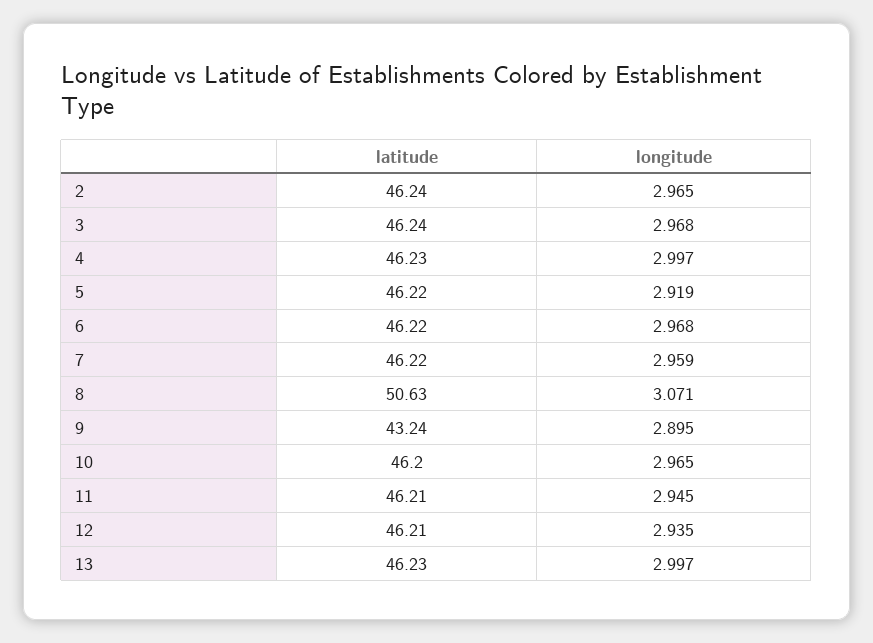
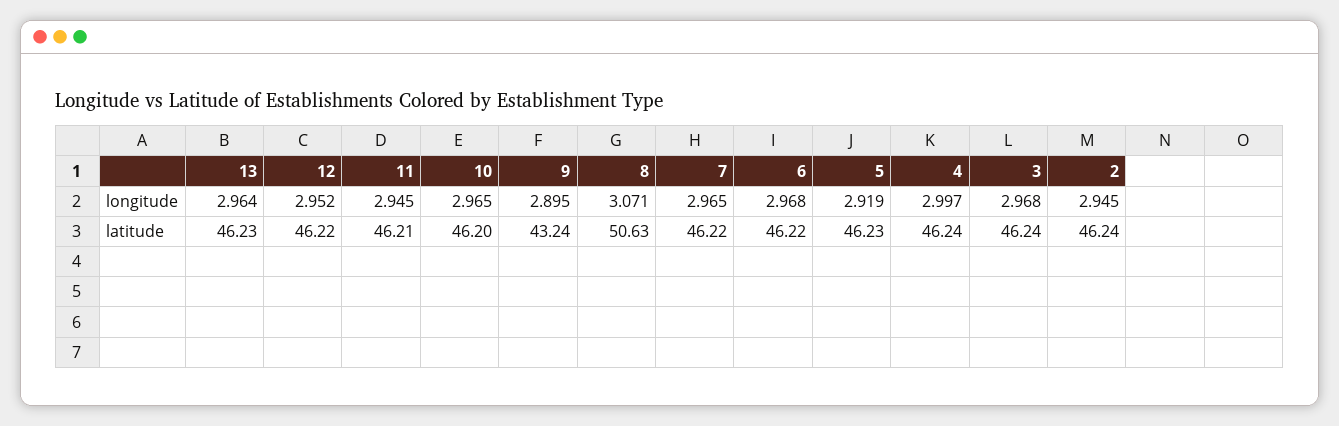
  {
    "latitude": {
      "2": 46.24,
      "3": 46.24,
-     "4": 46.23,
+     "4": 46.24,
-     "5": 46.22,
+     "5": 46.23,
      "6": 46.22,
      "7": 46.22,
      "8": 50.63,
      "9": 43.24,
      "10": 46.2,
      "11": 46.21,
-     "12": 46.21,
+     "12": 46.22,
      "13": 46.23
    },
    "longitude": {
-     "2": 2.965,
+     "2": 2.945,
      "3": 2.968,
      "4": 2.997,
      "5": 2.919,
      "6": 2.968,
-     "7": 2.959,
+     "7": 2.965,
      "8": 3.071,
      "9": 2.895,
      "10": 2.965,
      "11": 2.945,
-     "12": 2.935,
+     "12": 2.952,
-     "13": 2.997
+     "13": 2.964
    }
  }

